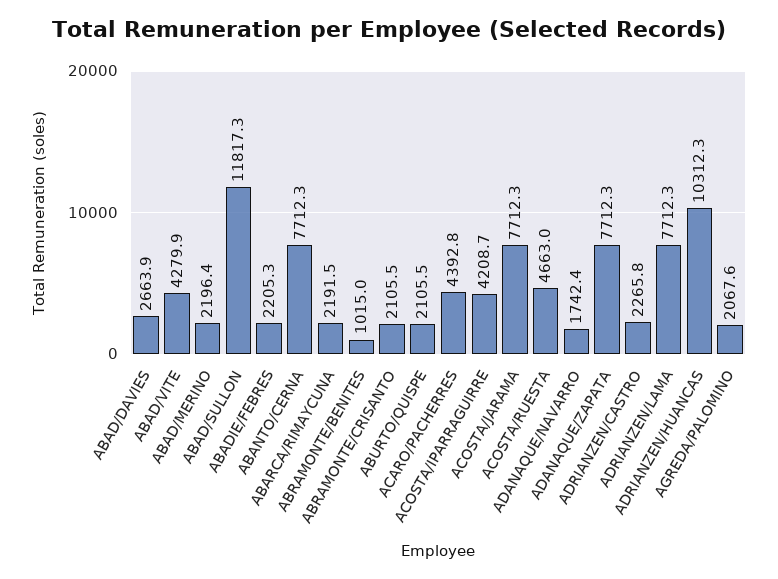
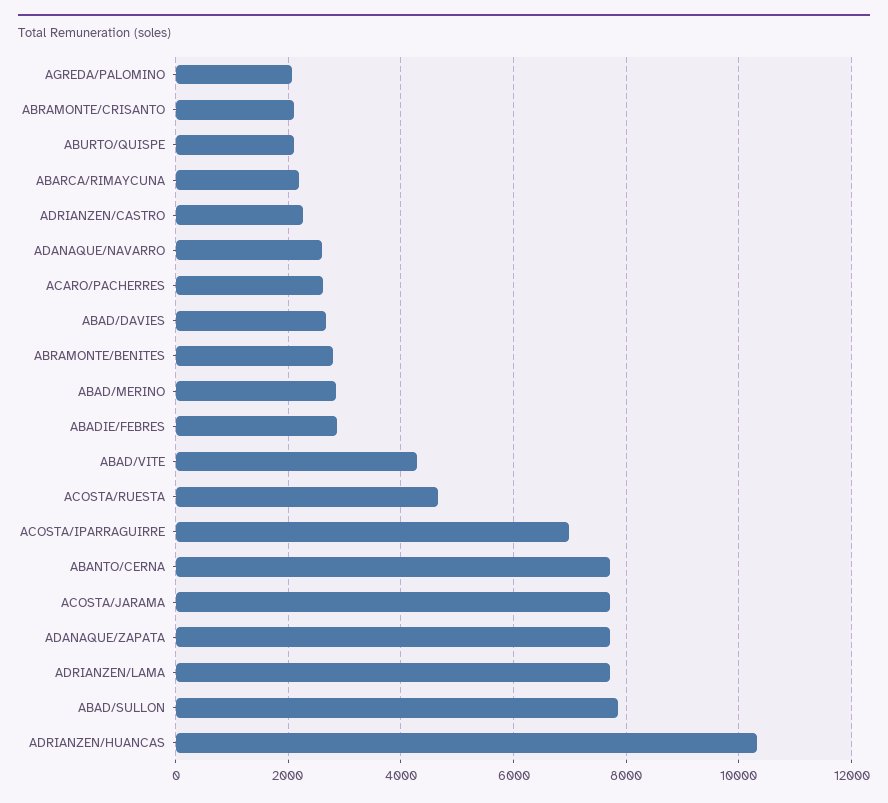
  {
    "ABAD/DAVIES": 2663.9,
    "ABAD/VITE": 4279.9,
-   "ABAD/MERINO": 2196.4,
+   "ABAD/MERINO": 2800,
-   "ABAD/SULLON": 11817.3,
+   "ABAD/SULLON": 7800,
-   "ABADIE/FEBRES": 2205.3,
+   "ABADIE/FEBRES": 2800,
    "ABANTO/CERNA": 7712.3,
    "ABARCA/RIMAYCUNA": 2191.5,
-   "ABRAMONTE/BENITES": 1015,
+   "ABRAMONTE/BENITES": 2800,
    "ABRAMONTE/CRISANTO": 2105.5,
    "ABURTO/QUISPE": 2105.5,
-   "ACARO/PACHERRES": 4392.8,
+   "ACARO/PACHERRES": 2600,
-   "ACOSTA/IPARRAGUIRRE": 4208.7,
+   "ACOSTA/IPARRAGUIRRE": 7000,
    "ACOSTA/JARAMA": 7712.3,
    "ACOSTA/RUESTA": 4663,
-   "ADANAQUE/NAVARRO": 1742.4,
+   "ADANAQUE/NAVARRO": 2600,
    "ADANAQUE/ZAPATA": 7712.3,
    "ADRIANZEN/CASTRO": 2265.8,
    "ADRIANZEN/LAMA": 7712.3,
    "ADRIANZEN/HUANCAS": 10312.3,
    "AGREDA/PALOMINO": 2067.6
  }

